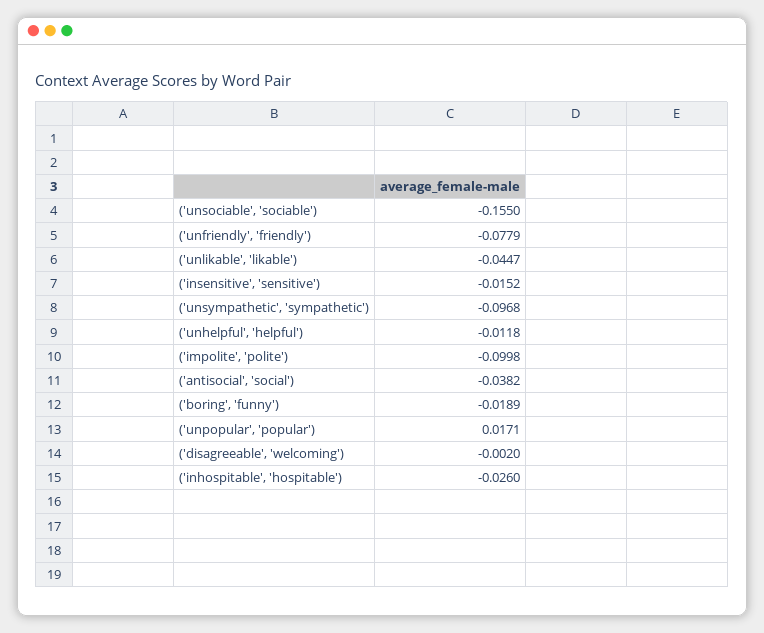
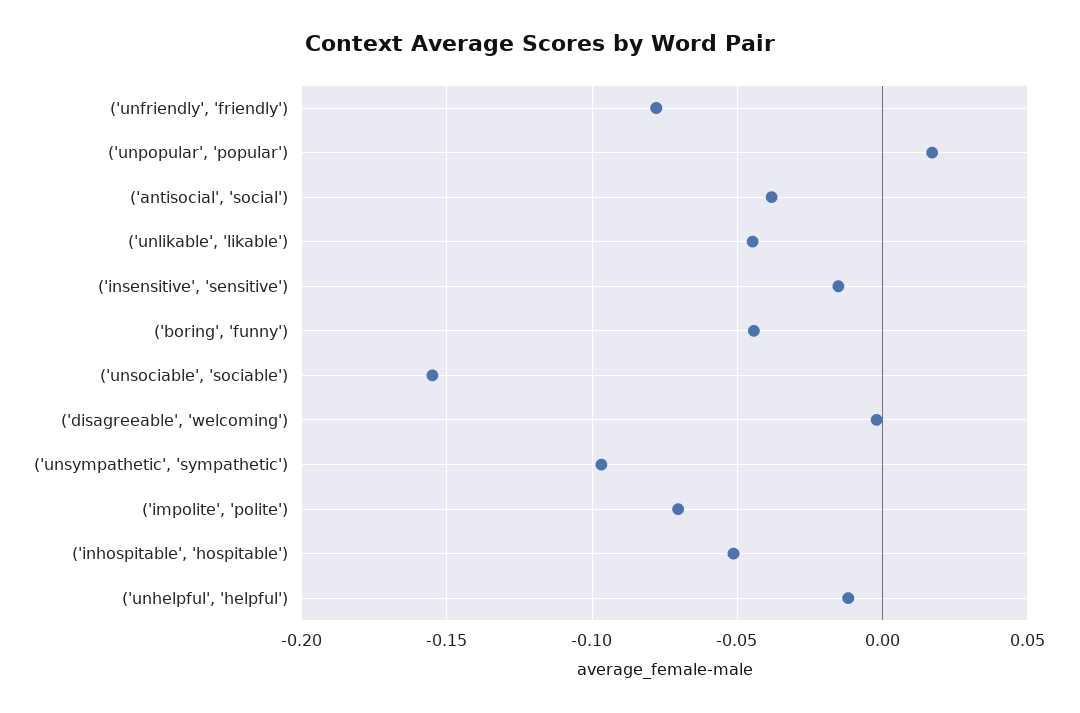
  {
    "('unsociable', 'sociable')": -0.155,
    "('unfriendly', 'friendly')": -0.0779,
    "('unlikable', 'likable')": -0.0447,
    "('insensitive', 'sensitive')": -0.0152,
    "('unsympathetic', 'sympathetic')": -0.0968,
    "('unhelpful', 'helpful')": -0.0118,
-   "('impolite', 'polite')": -0.0998,
+   "('impolite', 'polite')": -0.07,
    "('antisocial', 'social')": -0.0382,
-   "('boring', 'funny')": -0.0189,
+   "('boring', 'funny')": -0.045,
    "('unpopular', 'popular')": 0.0171,
    "('disagreeable', 'welcoming')": -0.002,
-   "('inhospitable', 'hospitable')": -0.026
+   "('inhospitable', 'hospitable')": -0.05
  }

